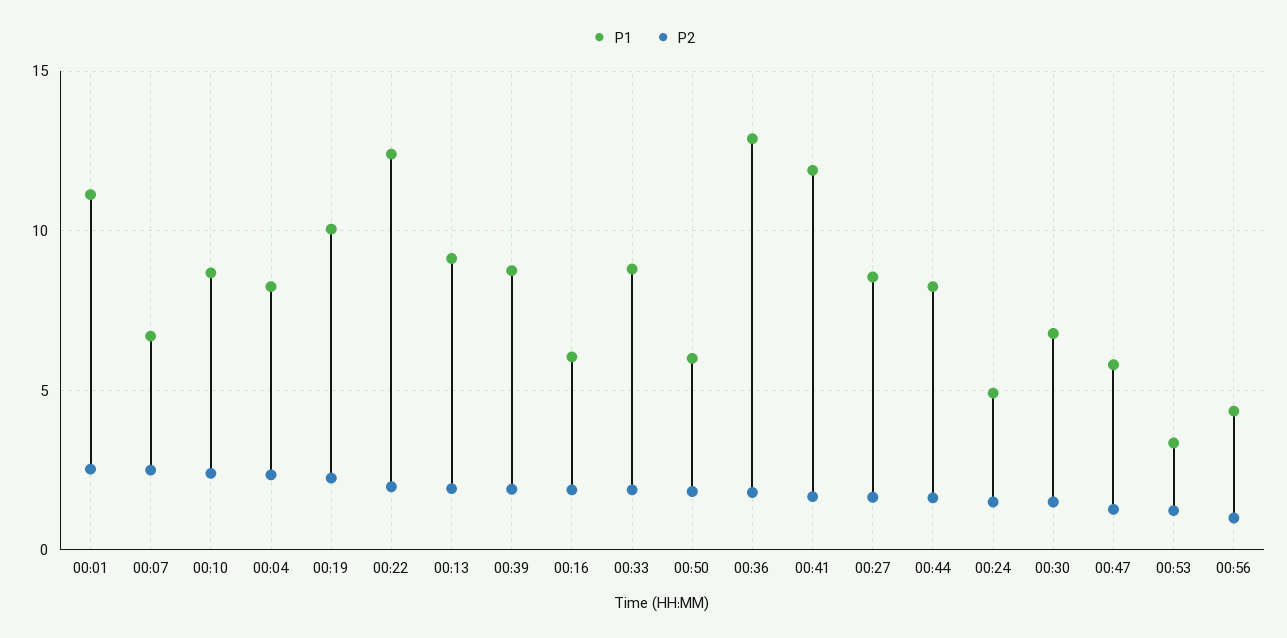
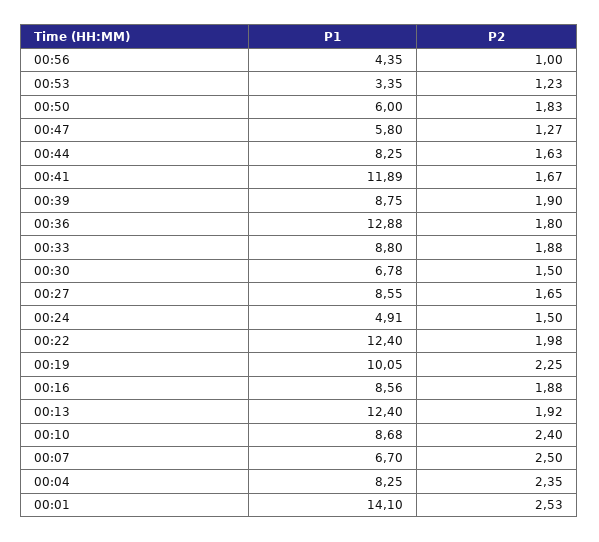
  {
    "P1": {
-     "00:01": 11,
+     "00:01": 14.1,
      "00:07": 6.7,
      "00:10": 8.68,
      "00:04": 8.25,
      "00:19": 10.05,
      "00:22": 12.4,
-     "00:13": 9,
+     "00:13": 12.4,
      "00:39": 8.75,
-     "00:16": 6,
+     "00:16": 8.56,
      "00:33": 8.8,
      "00:50": 6,
      "00:36": 12.88,
      "00:41": 11.89,
      "00:27": 8.55,
      "00:44": 8.25,
      "00:24": 4.91,
      "00:30": 6.78,
      "00:47": 5.8,
      "00:53": 3.35,
      "00:56": 4.35
    },
    "P2": {
      "00:01": 2.53,
      "00:07": 2.5,
      "00:10": 2.4,
      "00:04": 2.35,
      "00:19": 2.25,
      "00:22": 1.98,
      "00:13": 1.92,
      "00:39": 1.9,
      "00:16": 1.88,
      "00:33": 1.88,
      "00:50": 1.83,
      "00:36": 1.8,
      "00:41": 1.67,
      "00:27": 1.65,
      "00:44": 1.63,
      "00:24": 1.5,
      "00:30": 1.5,
      "00:47": 1.27,
      "00:53": 1.23,
      "00:56": 1
    }
  }

